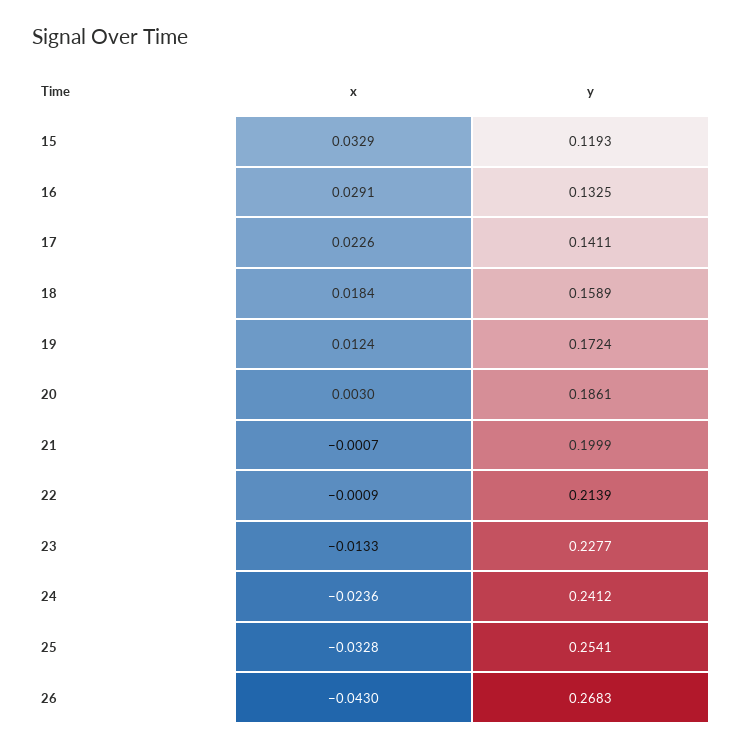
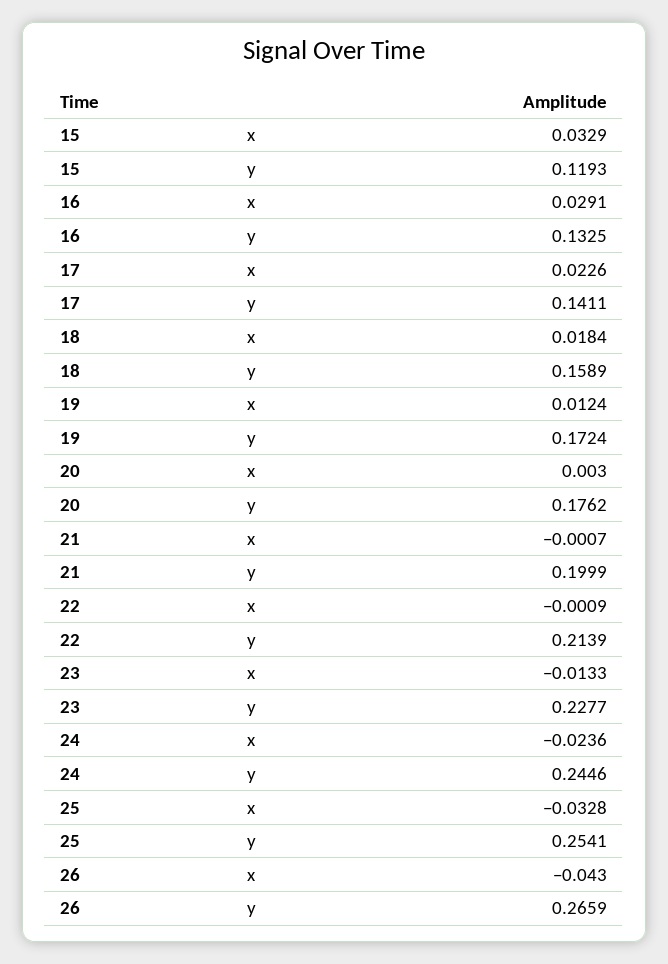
  {
    "x": {
      "15": 0.0329,
      "16": 0.0291,
      "17": 0.0226,
      "18": 0.0184,
      "19": 0.0124,
      "20": 0.003,
      "21": -0.0007,
      "22": -0.0009,
      "23": -0.0133,
      "24": -0.0236,
      "25": -0.0328,
      "26": -0.043
    },
    "y": {
      "15": 0.1193,
      "16": 0.1325,
      "17": 0.1411,
      "18": 0.1589,
      "19": 0.1724,
-     "20": 0.1861,
+     "20": 0.1762,
      "21": 0.1999,
      "22": 0.2139,
      "23": 0.2277,
-     "24": 0.2412,
+     "24": 0.2446,
      "25": 0.2541,
-     "26": 0.2683
+     "26": 0.2659
    }
  }

